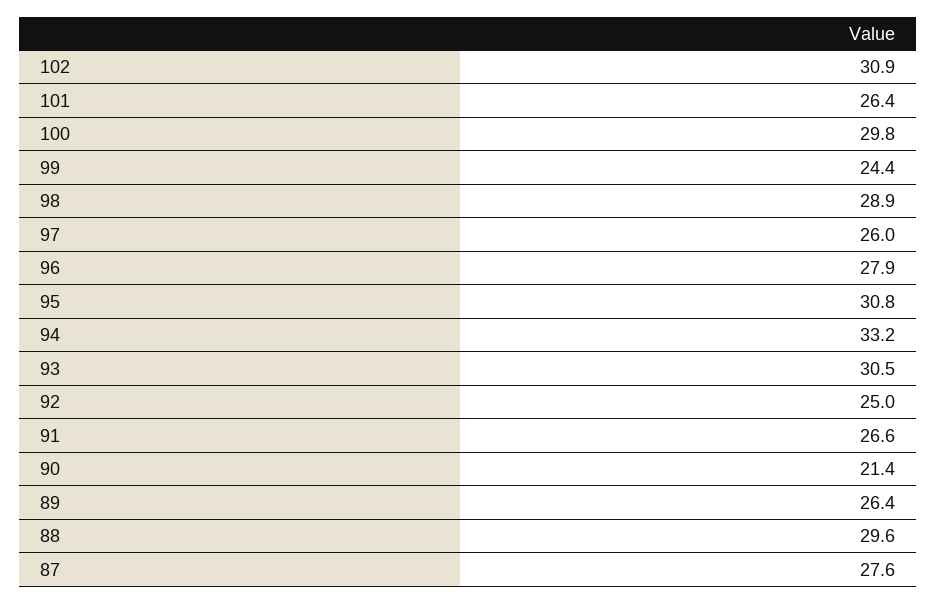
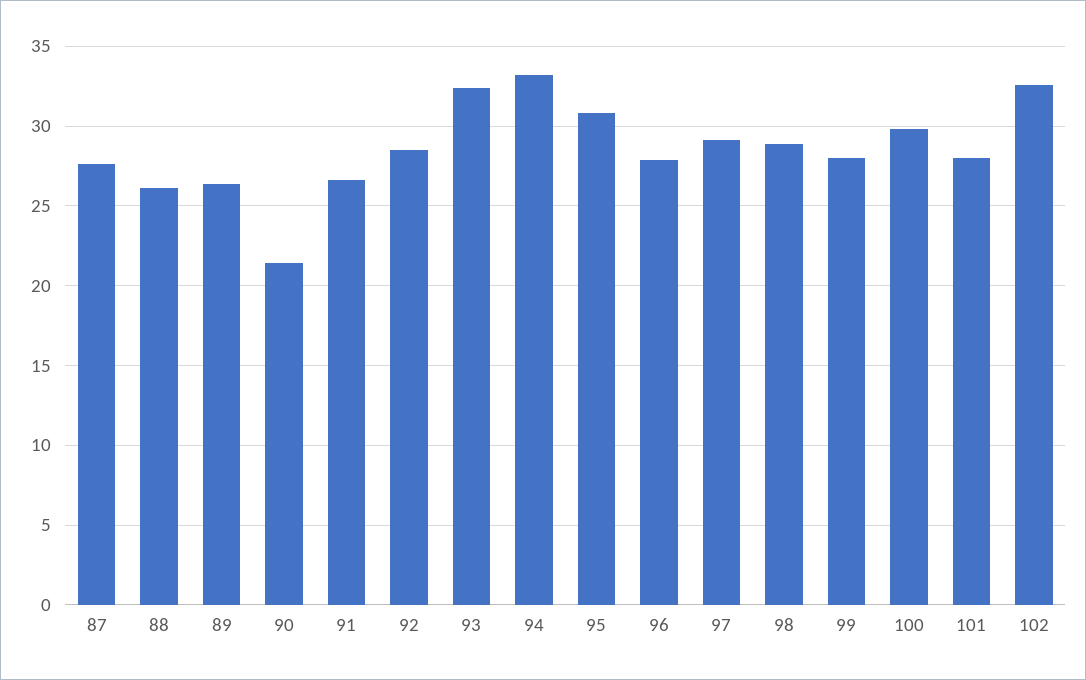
  {
-   "102": 30.9,
+   "102": 32.5,
-   "101": 26.4,
+   "101": 28,
    "100": 29.8,
-   "99": 24.4,
+   "99": 28,
    "98": 28.9,
-   "97": 26,
+   "97": 29,
    "96": 27.9,
    "95": 30.8,
    "94": 33.2,
-   "93": 30.5,
+   "93": 32.5,
-   "92": 25,
+   "92": 28.5,
    "91": 26.6,
    "90": 21.4,
    "89": 26.4,
-   "88": 29.6,
+   "88": 26,
    "87": 27.6
  }

